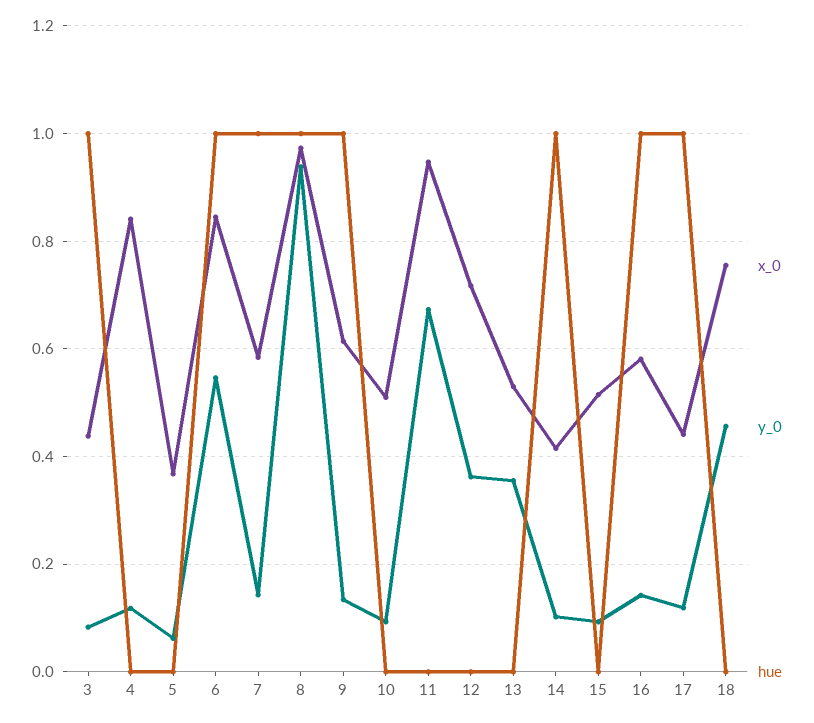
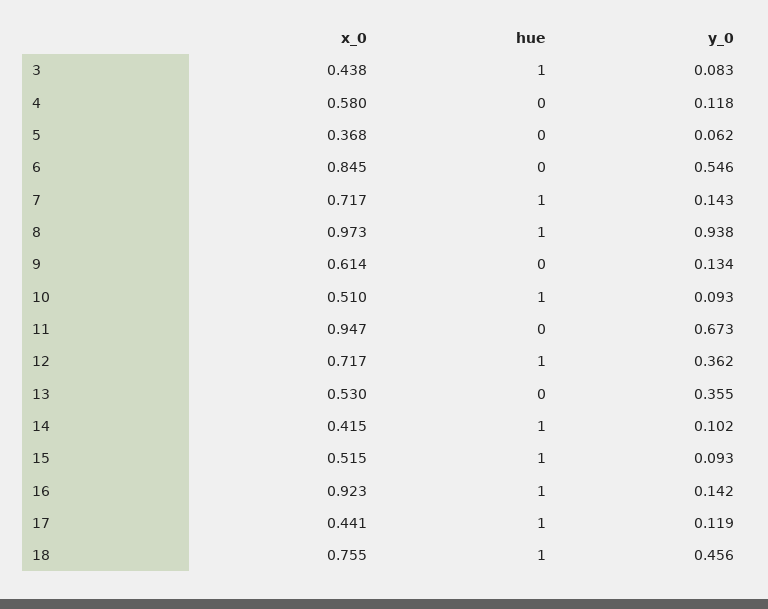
  {
    "x_0": {
      "3": 0.438,
-     "4": 0.84,
+     "4": 0.58,
      "5": 0.368,
      "6": 0.845,
-     "7": 0.58,
+     "7": 0.717,
      "8": 0.973,
      "9": 0.614,
      "10": 0.51,
      "11": 0.947,
      "12": 0.717,
      "13": 0.53,
      "14": 0.415,
      "15": 0.515,
-     "16": 0.58,
+     "16": 0.923,
      "17": 0.441,
      "18": 0.755
    },
    "y_0": {
      "3": 0.083,
      "4": 0.118,
      "5": 0.062,
      "6": 0.546,
      "7": 0.143,
      "8": 0.938,
      "9": 0.134,
      "10": 0.093,
      "11": 0.673,
      "12": 0.362,
      "13": 0.355,
      "14": 0.102,
      "15": 0.093,
      "16": 0.142,
      "17": 0.119,
      "18": 0.456
    },
    "hue": {
      "3": 1,
      "4": 0,
      "5": 0,
-     "6": 1,
+     "6": 0,
      "7": 1,
      "8": 1,
-     "9": 1,
+     "9": 0,
-     "10": 0,
+     "10": 1,
      "11": 0,
-     "12": 0,
+     "12": 1,
      "13": 0,
      "14": 1,
-     "15": 0,
+     "15": 1,
      "16": 1,
      "17": 1,
-     "18": 0
+     "18": 1
    }
  }

